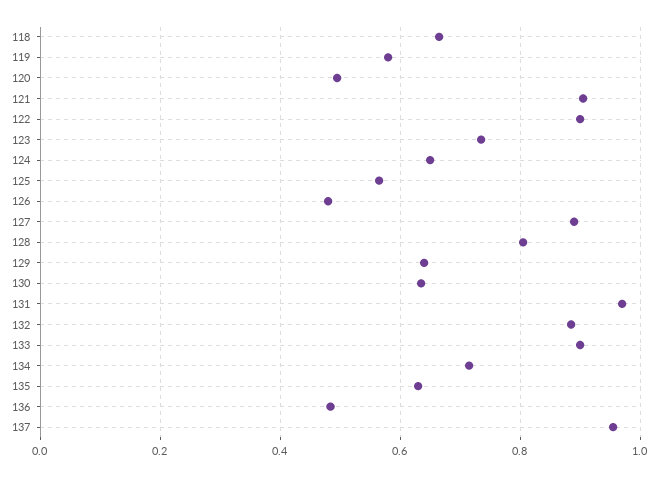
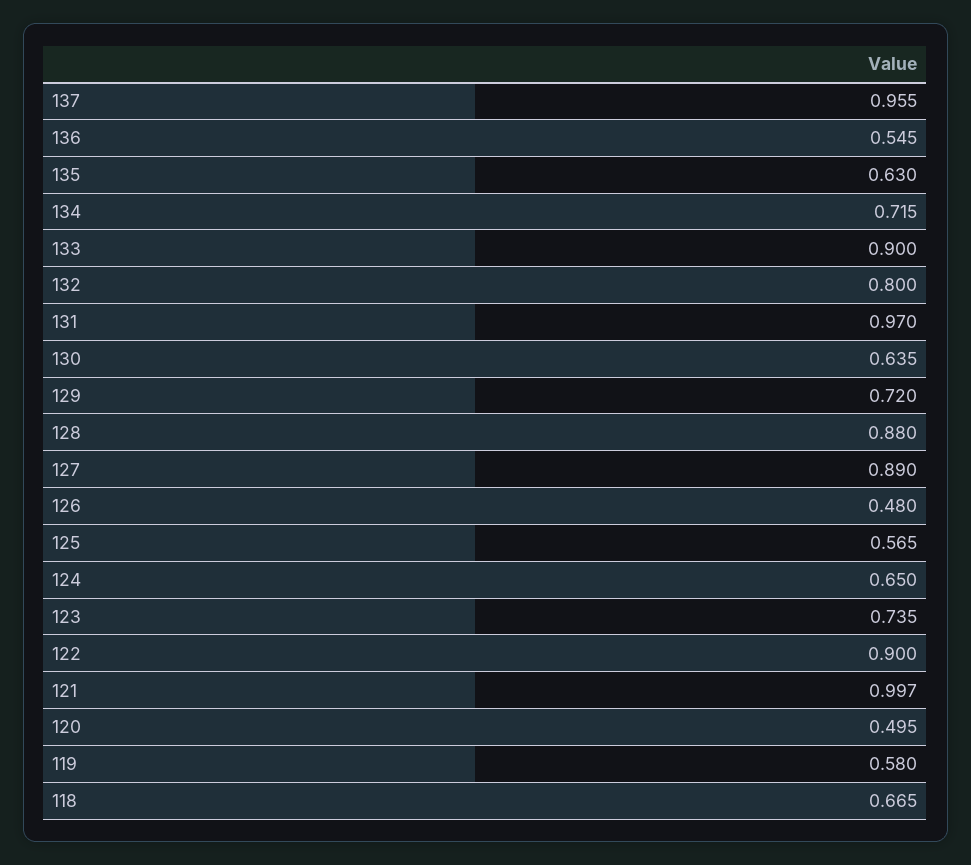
  {
    "118": 0.665,
    "119": 0.58,
    "120": 0.495,
-   "121": 0.9,
+   "121": 0.997,
    "122": 0.9,
    "123": 0.735,
    "124": 0.65,
    "125": 0.565,
    "126": 0.48,
    "127": 0.89,
-   "128": 0.8,
+   "128": 0.88,
-   "129": 0.64,
+   "129": 0.72,
    "130": 0.635,
    "131": 0.97,
-   "132": 0.88,
+   "132": 0.8,
    "133": 0.9,
    "134": 0.715,
    "135": 0.63,
-   "136": 0.48,
+   "136": 0.545,
    "137": 0.955
  }

